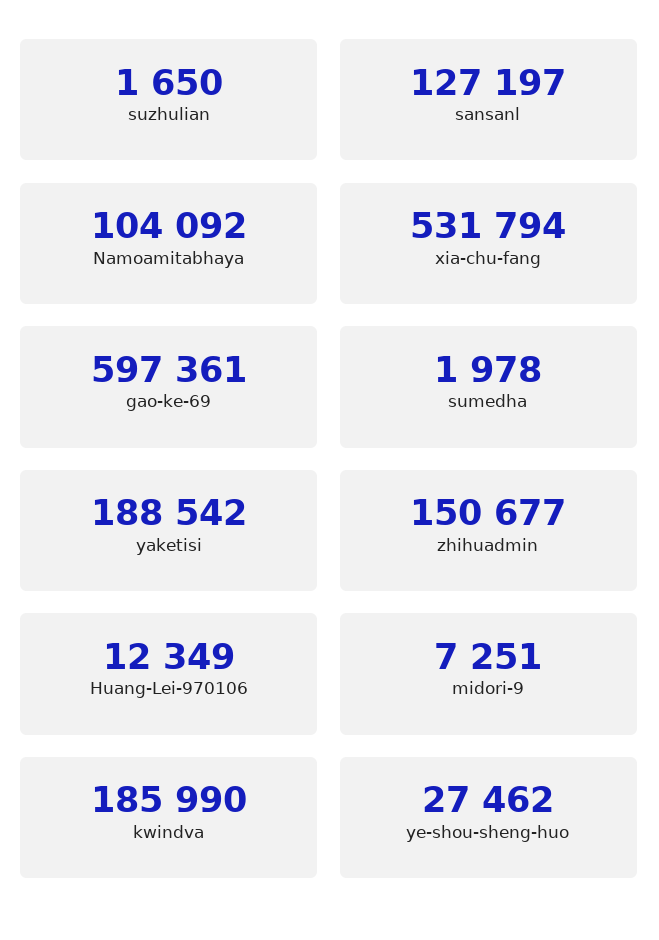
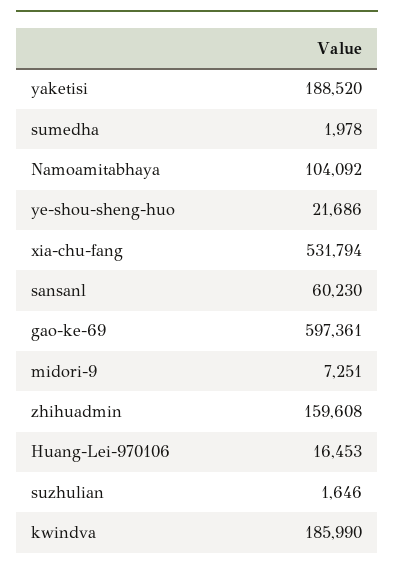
  {
-   "suzhulian": 1650,
+   "suzhulian": 1646,
-   "sansanl": 127197,
+   "sansanl": 60230,
    "Namoamitabhaya": 104092,
    "xia-chu-fang": 531794,
    "gao-ke-69": 597361,
    "sumedha": 1978,
-   "yaketisi": 188542,
+   "yaketisi": 188520,
-   "zhihuadmin": 150677,
+   "zhihuadmin": 159608,
-   "Huang-Lei-970106": 12349,
+   "Huang-Lei-970106": 16453,
    "midori-9": 7251,
    "kwindva": 185990,
-   "ye-shou-sheng-huo": 27462
+   "ye-shou-sheng-huo": 21686
  }

